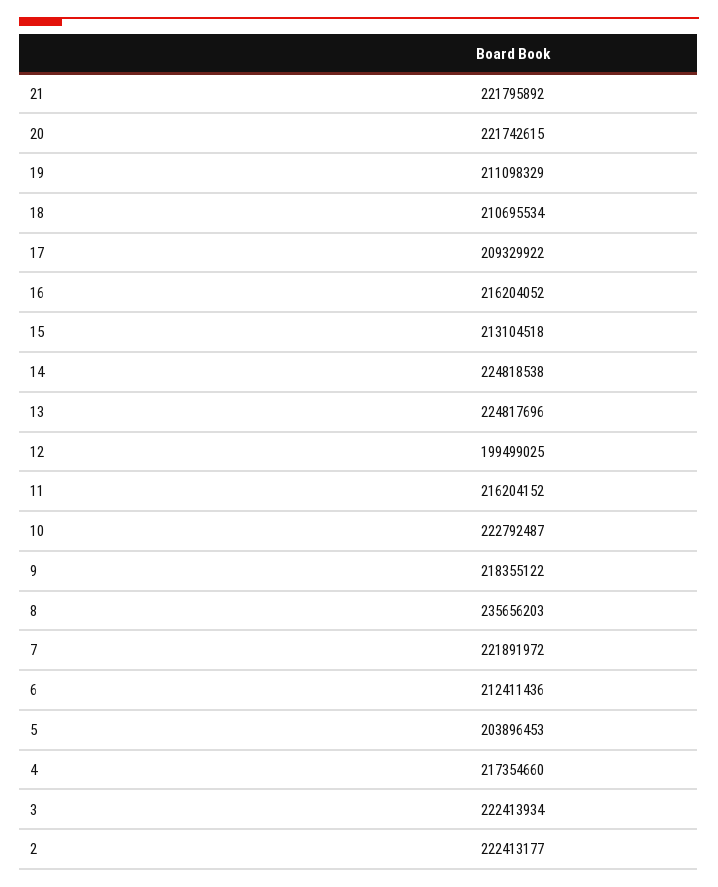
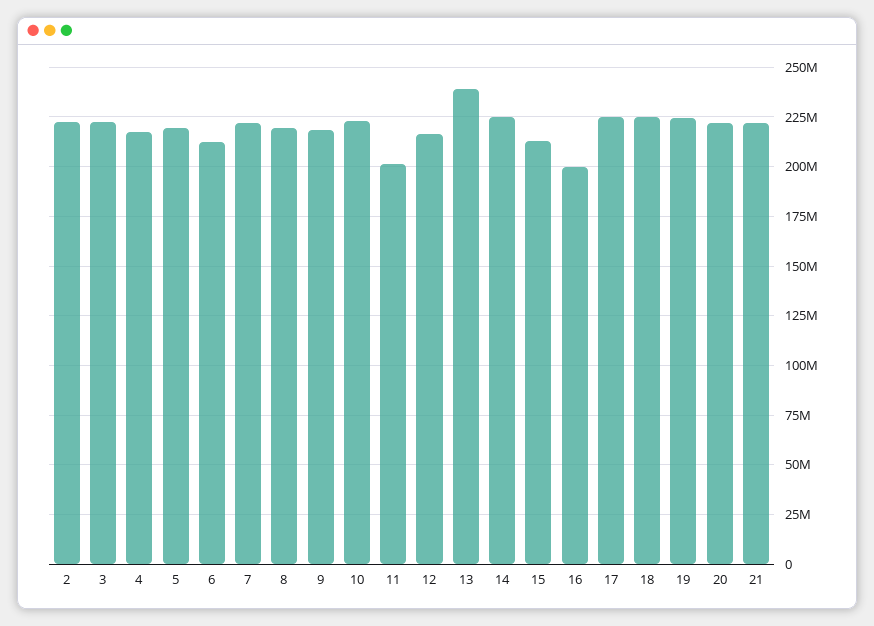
  {
    "21": 221795892,
    "20": 221742615,
-   "19": 211098329,
+   "19": 225000000,
-   "18": 210695534,
+   "18": 225000000,
-   "17": 209329922,
+   "17": 225000000,
-   "16": 216204052,
+   "16": 200000000,
    "15": 213104518,
    "14": 224818538,
-   "13": 224817696,
+   "13": 240000000,
-   "12": 199499025,
+   "12": 215000000,
-   "11": 216204152,
+   "11": 200000000,
    "10": 222792487,
    "9": 218355122,
-   "8": 235656203,
+   "8": 220000000,
    "7": 221891972,
    "6": 212411436,
-   "5": 203896453,
+   "5": 220000000,
    "4": 217354660,
    "3": 222413934,
    "2": 222413177
  }

